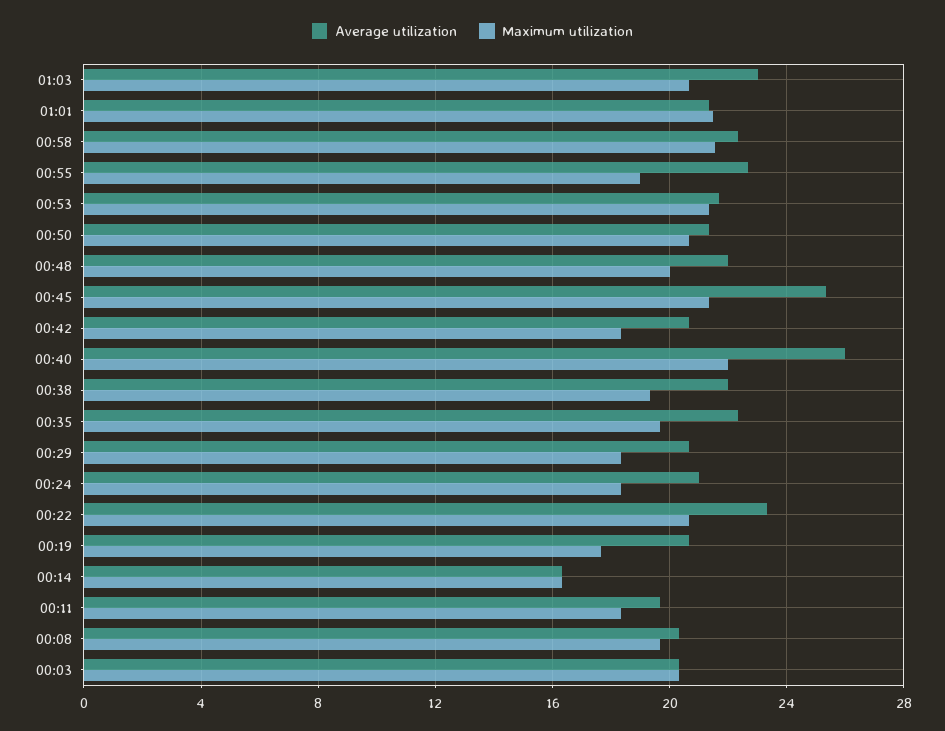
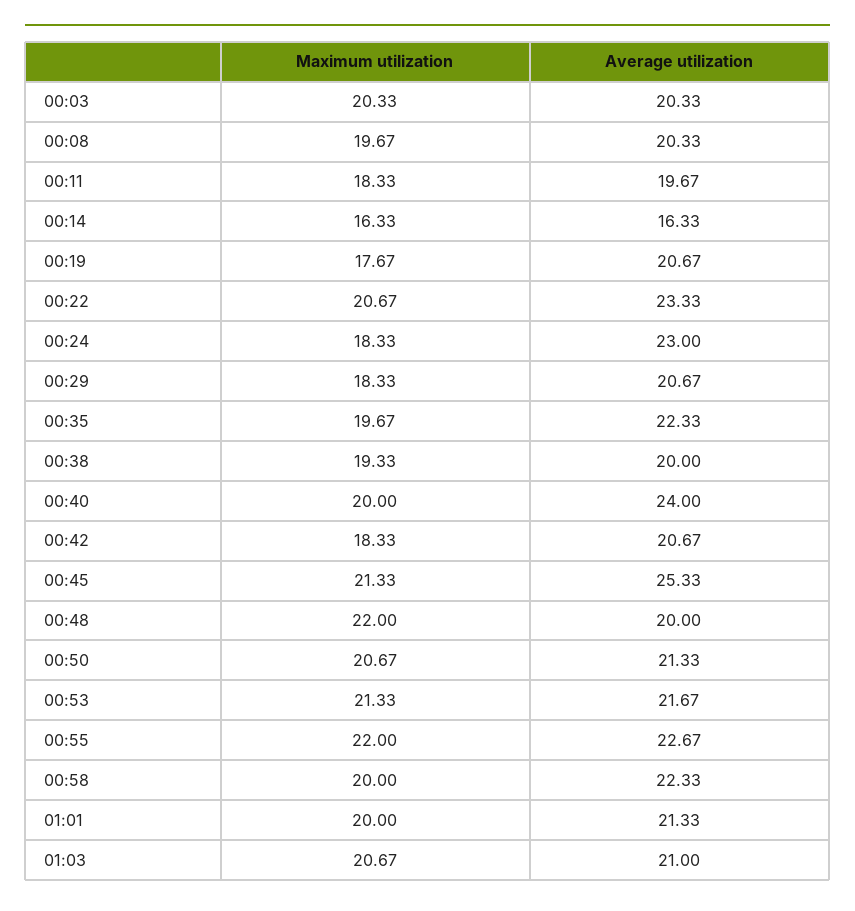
  {
    "Average utilization": {
-     "01:03": 23,
+     "01:03": 21,
      "01:01": 21.33,
      "00:58": 22.33,
      "00:55": 22.67,
      "00:53": 21.67,
      "00:50": 21.33,
-     "00:48": 22,
+     "00:48": 20,
      "00:45": 25.33,
      "00:42": 20.67,
-     "00:40": 26,
+     "00:40": 24,
-     "00:38": 22,
+     "00:38": 20,
      "00:35": 22.33,
      "00:29": 20.67,
-     "00:24": 21,
+     "00:24": 23,
      "00:22": 23.33,
      "00:19": 20.67,
      "00:14": 16.33,
      "00:11": 19.67,
      "00:08": 20.33,
      "00:03": 20.33
    },
    "Maximum utilization": {
      "01:03": 20.67,
-     "01:01": 21.5,
+     "01:01": 20,
-     "00:58": 21.5,
+     "00:58": 20,
-     "00:55": 19,
+     "00:55": 22,
      "00:53": 21.33,
      "00:50": 20.67,
-     "00:48": 20,
+     "00:48": 22,
      "00:45": 21.33,
      "00:42": 18.33,
-     "00:40": 22,
+     "00:40": 20,
      "00:38": 19.33,
      "00:35": 19.67,
      "00:29": 18.33,
      "00:24": 18.33,
      "00:22": 20.67,
      "00:19": 17.67,
      "00:14": 16.33,
      "00:11": 18.33,
      "00:08": 19.67,
      "00:03": 20.33
    }
  }

